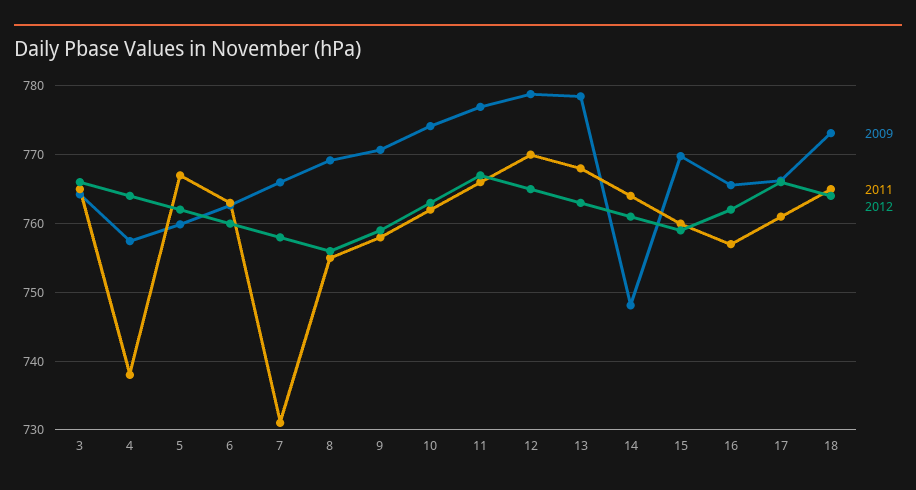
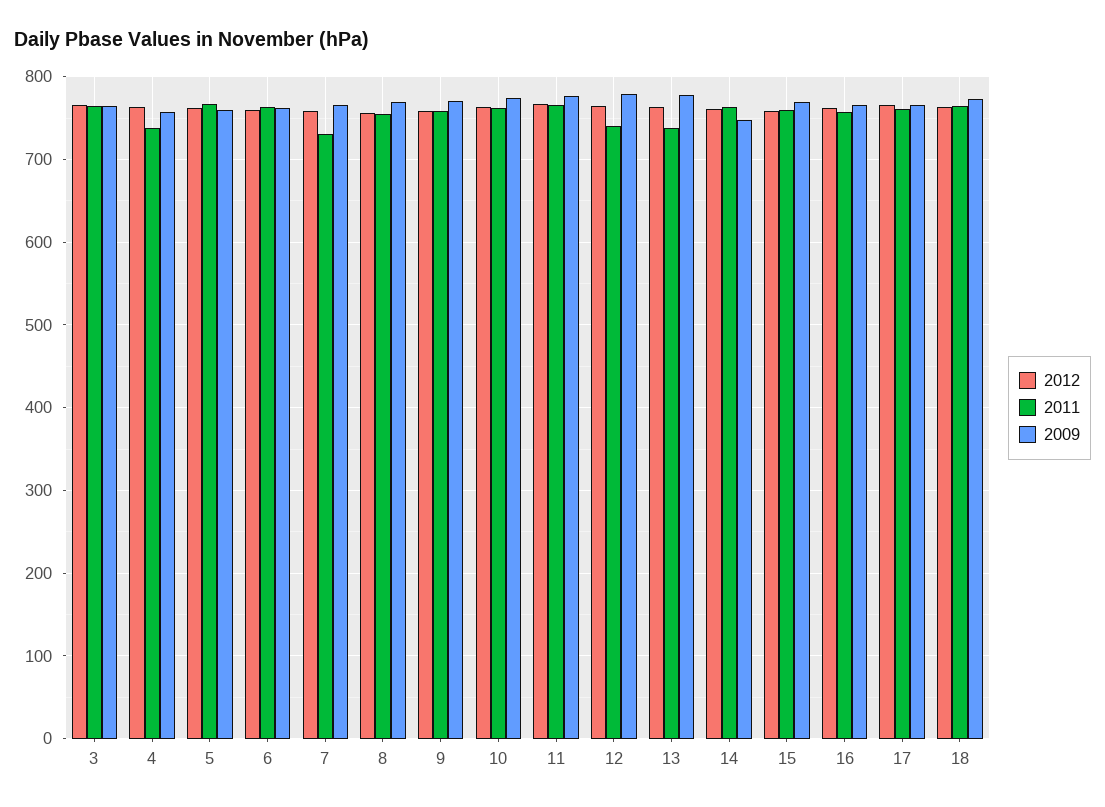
  {
    "2009": {
      "3": 764,
      "4": 757,
      "5": 760,
      "6": 763,
      "7": 766,
      "8": 769,
      "9": 771,
      "10": 774,
      "11": 777,
      "12": 779,
      "13": 778,
      "14": 748,
      "15": 770,
      "16": 766,
      "17": 766,
      "18": 773
    },
    "2011": {
      "3": 765,
      "4": 738,
      "5": 767,
      "6": 763,
      "7": 731,
      "8": 755,
      "9": 758,
      "10": 762,
      "11": 766,
-     "12": 770,
+     "12": 740,
-     "13": 768,
+     "13": 740,
      "14": 764,
      "15": 760,
      "16": 757,
      "17": 761,
      "18": 765
    },
    "2012": {
      "3": 766,
      "4": 764,
      "5": 762,
      "6": 760,
      "7": 758,
      "8": 756,
      "9": 759,
      "10": 763,
      "11": 767,
      "12": 765,
      "13": 763,
      "14": 761,
      "15": 759,
      "16": 762,
      "17": 766,
      "18": 764
    }
  }

